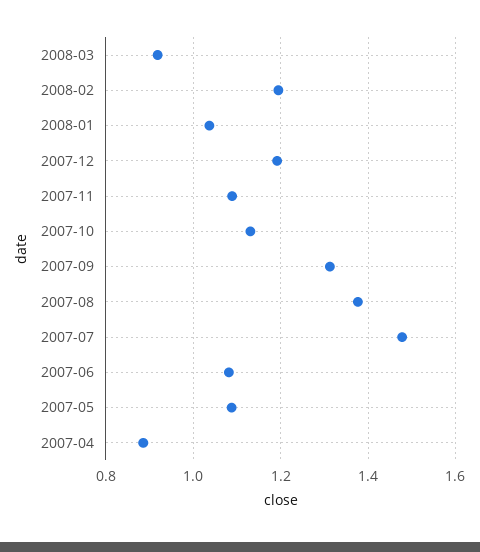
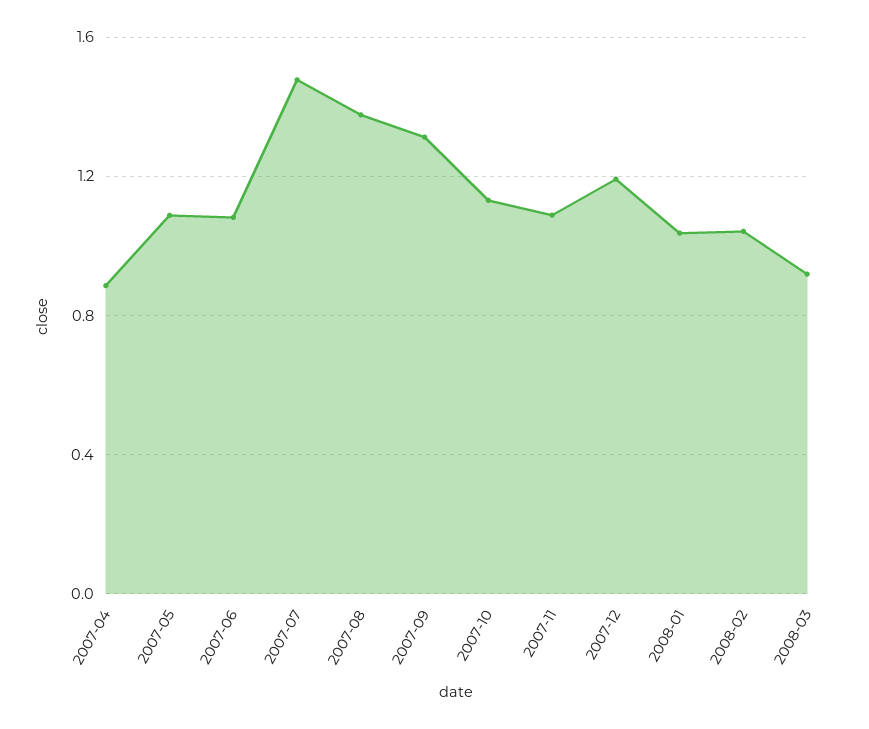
  {
    "2008-03": 0.92,
-   "2008-02": 1.2,
+   "2008-02": 1.05,
    "2008-01": 1.04,
    "2007-12": 1.2,
    "2007-11": 1.08,
    "2007-10": 1.14,
    "2007-09": 1.32,
    "2007-08": 1.38,
    "2007-07": 1.48,
    "2007-06": 1.08,
    "2007-05": 1.08,
    "2007-04": 0.88
  }

